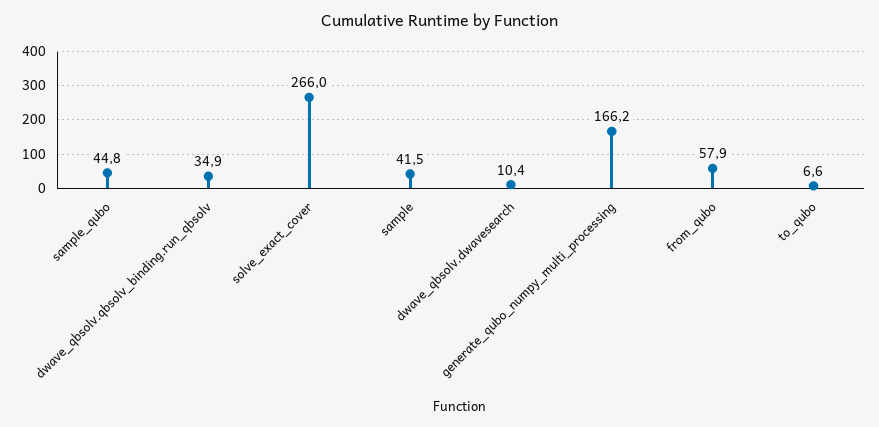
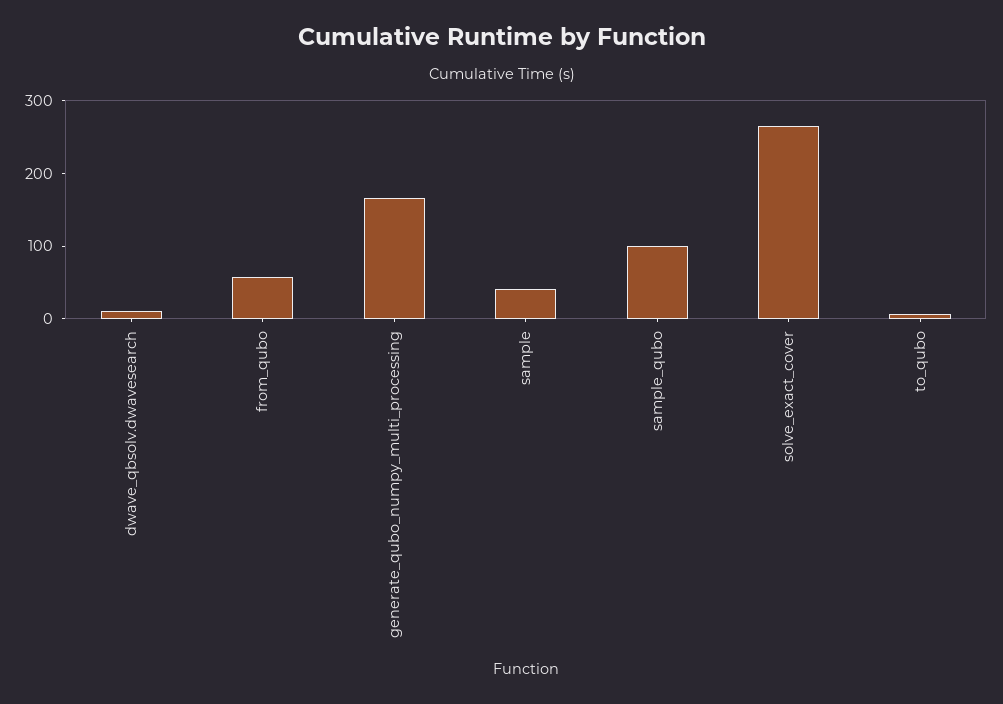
  {
-   "sample_qubo": 44.8,
+   "sample_qubo": 100,
-   "dwave_qbsolv.qbsolv_binding.run_qbsolv": 34.9,
    "solve_exact_cover": 266,
    "sample": 41.5,
    "dwave_qbsolv.dwavesearch": 10.4,
    "generate_qubo_numpy_multi_processing": 166.2,
    "from_qubo": 57.9,
    "to_qubo": 6.6
  }

